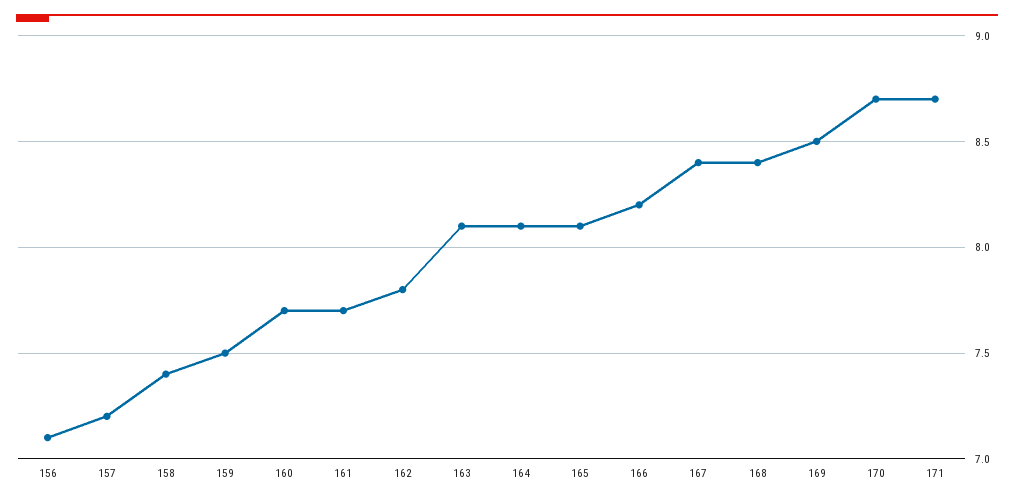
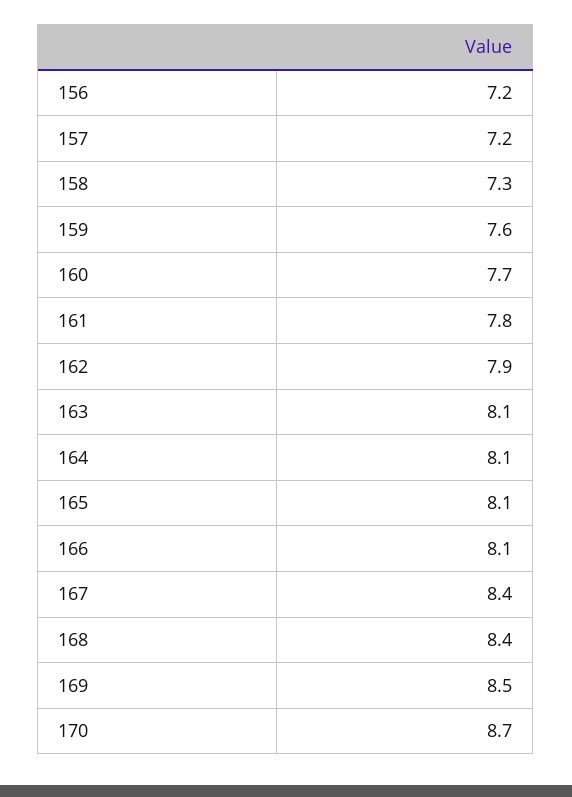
  {
-   "156": 7.1,
+   "156": 7.2,
    "157": 7.2,
-   "158": 7.4,
+   "158": 7.3,
-   "159": 7.5,
+   "159": 7.6,
    "160": 7.7,
-   "161": 7.7,
+   "161": 7.8,
-   "162": 7.8,
+   "162": 7.9,
    "163": 8.1,
    "164": 8.1,
    "165": 8.1,
-   "166": 8.2,
+   "166": 8.1,
    "167": 8.4,
    "168": 8.4,
    "169": 8.5,
-   "170": 8.7,
+   "170": 8.7
-   "171": 8.7
  }

